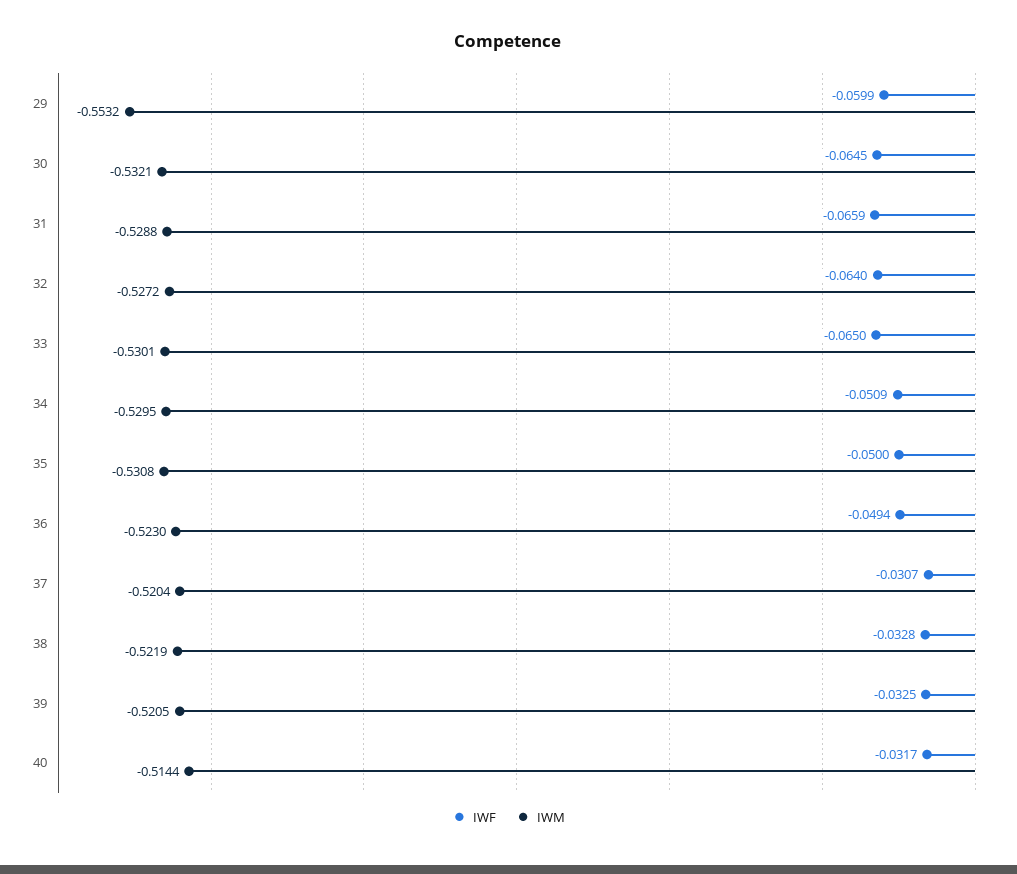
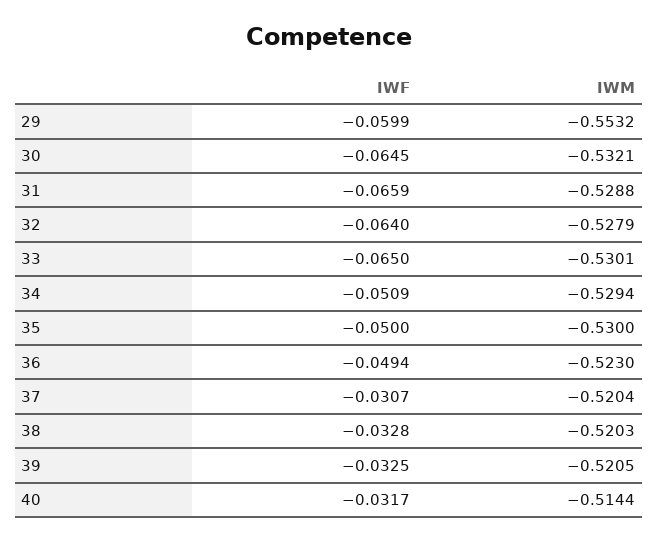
  {
    "IWF": {
      "29": -0.0599,
      "30": -0.0645,
      "31": -0.0659,
      "32": -0.064,
      "33": -0.065,
      "34": -0.0509,
      "35": -0.05,
      "36": -0.0494,
      "37": -0.0307,
      "38": -0.0328,
      "39": -0.0325,
      "40": -0.0317
    },
    "IWM": {
      "29": -0.5532,
      "30": -0.5321,
      "31": -0.5288,
-     "32": -0.5272,
+     "32": -0.5279,
      "33": -0.5301,
-     "34": -0.5295,
+     "34": -0.5294,
-     "35": -0.5308,
+     "35": -0.53,
      "36": -0.523,
      "37": -0.5204,
-     "38": -0.5219,
+     "38": -0.5203,
      "39": -0.5205,
      "40": -0.5144
    }
  }

